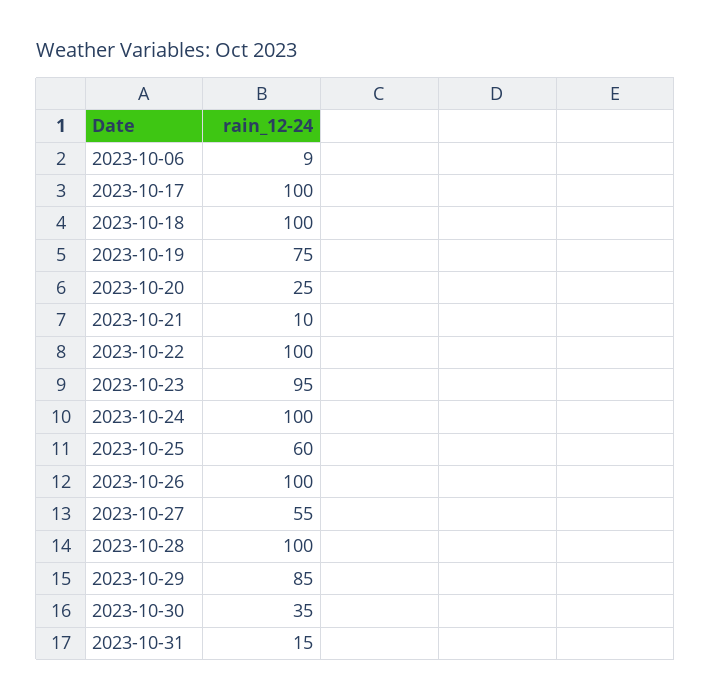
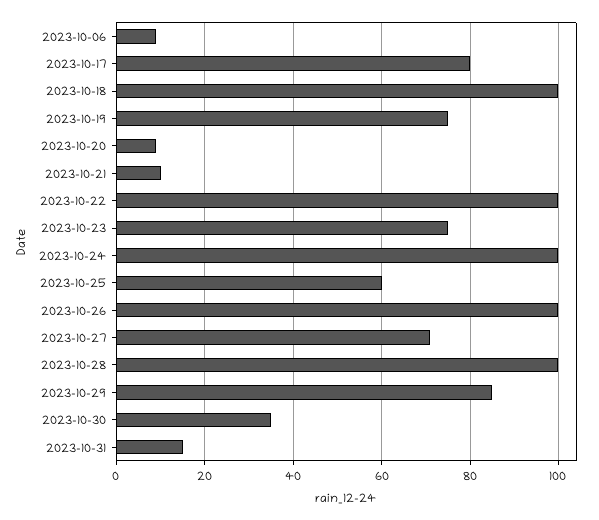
  {
    "2023-10-06": 9,
-   "2023-10-17": 100,
+   "2023-10-17": 80,
    "2023-10-18": 100,
    "2023-10-19": 75,
-   "2023-10-20": 25,
+   "2023-10-20": 10,
    "2023-10-21": 10,
    "2023-10-22": 100,
-   "2023-10-23": 95,
+   "2023-10-23": 75,
    "2023-10-24": 100,
    "2023-10-25": 60,
    "2023-10-26": 100,
-   "2023-10-27": 55,
+   "2023-10-27": 70,
    "2023-10-28": 100,
    "2023-10-29": 85,
    "2023-10-30": 35,
    "2023-10-31": 15
  }

